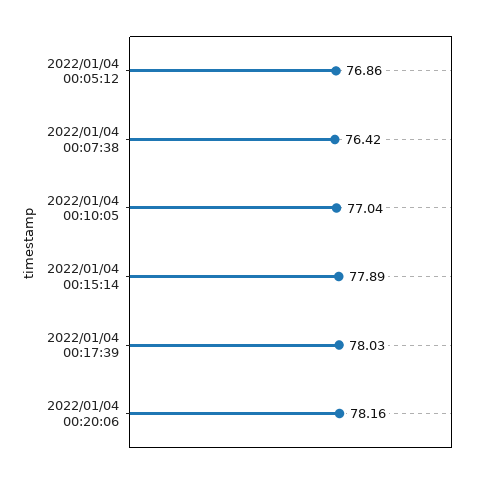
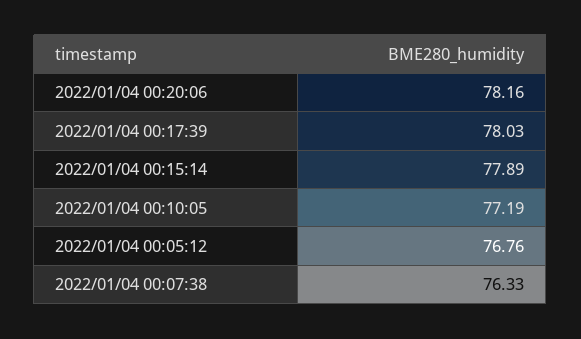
  {
-   "2022/01/04 00:05:12": 76.86,
+   "2022/01/04 00:05:12": 76.76,
-   "2022/01/04 00:07:38": 76.42,
+   "2022/01/04 00:07:38": 76.33,
-   "2022/01/04 00:10:05": 77.04,
+   "2022/01/04 00:10:05": 77.19,
    "2022/01/04 00:15:14": 77.89,
    "2022/01/04 00:17:39": 78.03,
    "2022/01/04 00:20:06": 78.16
  }

